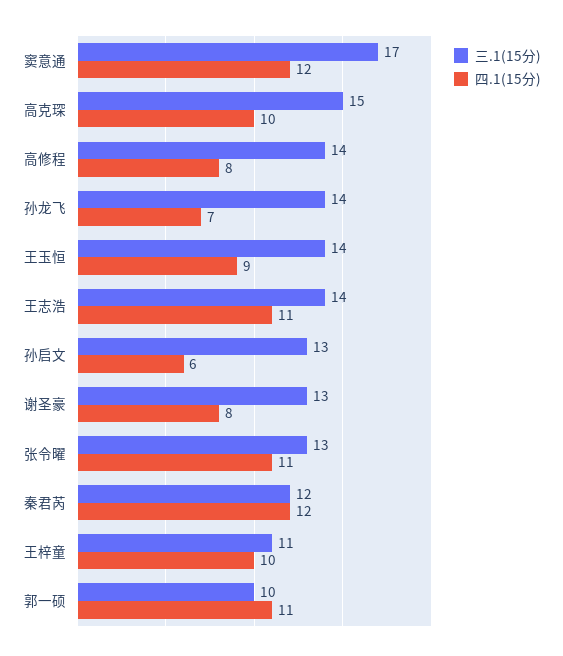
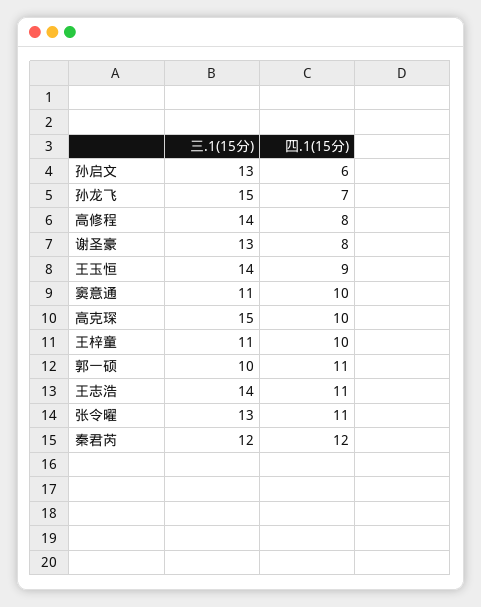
  {
    "三.1(15分)": {
-     "窦意通": 17,
+     "窦意通": 11,
      "高克琛": 15,
      "高修程": 14,
-     "孙龙飞": 14,
+     "孙龙飞": 15,
      "王玉恒": 14,
      "王志浩": 14,
      "孙启文": 13,
      "谢圣豪": 13,
      "张令曜": 13,
      "秦君芮": 12,
      "王梓童": 11,
      "郭一硕": 10
    },
    "四.1(15分)": {
-     "窦意通": 12,
+     "窦意通": 10,
      "高克琛": 10,
      "高修程": 8,
      "孙龙飞": 7,
      "王玉恒": 9,
      "王志浩": 11,
      "孙启文": 6,
      "谢圣豪": 8,
      "张令曜": 11,
      "秦君芮": 12,
      "王梓童": 10,
      "郭一硕": 11
    }
  }

